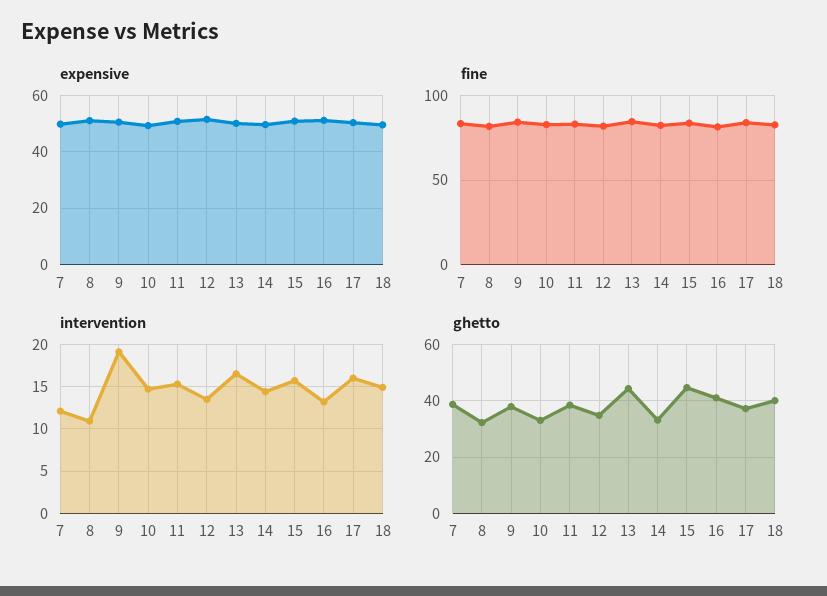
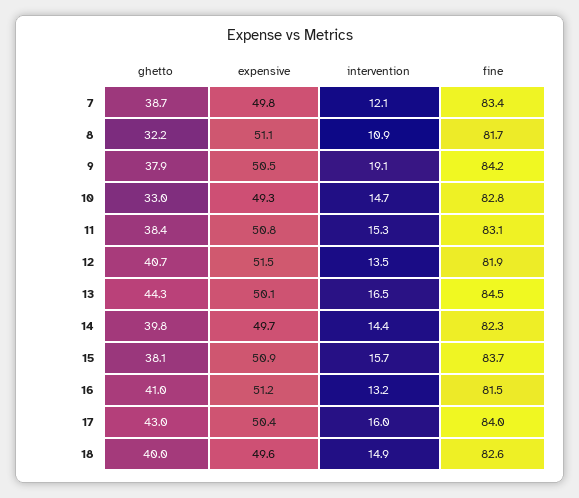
  {
    "expensive": {
      "7": 49.8,
      "8": 51.1,
      "9": 50.5,
      "10": 49.3,
      "11": 50.8,
      "12": 51.5,
      "13": 50.1,
      "14": 49.7,
      "15": 50.9,
      "16": 51.2,
      "17": 50.4,
      "18": 49.6
    },
    "fine": {
      "7": 83.4,
      "8": 81.7,
      "9": 84.2,
      "10": 82.8,
      "11": 83.1,
      "12": 81.9,
      "13": 84.5,
      "14": 82.3,
      "15": 83.7,
      "16": 81.5,
      "17": 84,
      "18": 82.6
    },
    "intervention": {
      "7": 12.1,
      "8": 10.9,
      "9": 19.1,
      "10": 14.7,
      "11": 15.3,
      "12": 13.5,
      "13": 16.5,
      "14": 14.4,
      "15": 15.7,
      "16": 13.2,
      "17": 16,
      "18": 14.9
    },
    "ghetto": {
      "7": 38.7,
      "8": 32.2,
      "9": 37.9,
      "10": 33,
      "11": 38.4,
-     "12": 35,
+     "12": 40.7,
      "13": 44.3,
-     "14": 32.5,
+     "14": 39.8,
-     "15": 45,
+     "15": 38.1,
      "16": 41,
-     "17": 37.5,
+     "17": 43,
      "18": 40
    }
  }

